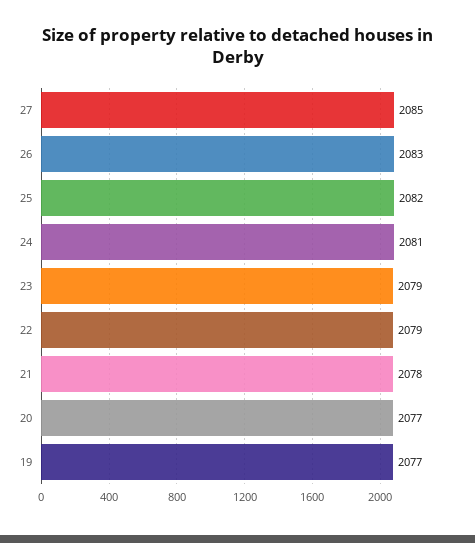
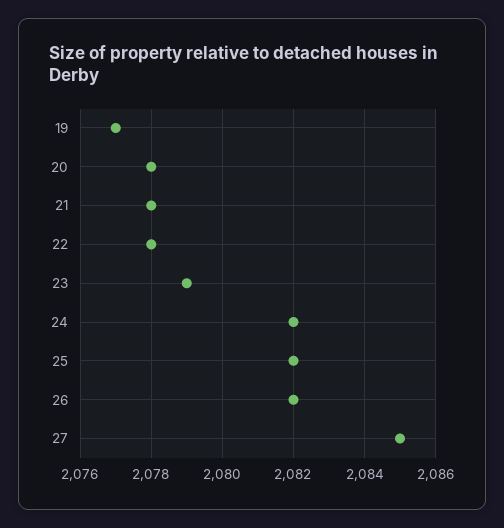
  {
    "27": 2085,
-   "26": 2083,
+   "26": 2082,
    "25": 2082,
-   "24": 2081,
+   "24": 2082,
    "23": 2079,
-   "22": 2079,
+   "22": 2078,
    "21": 2078,
-   "20": 2077,
+   "20": 2078,
    "19": 2077
  }

